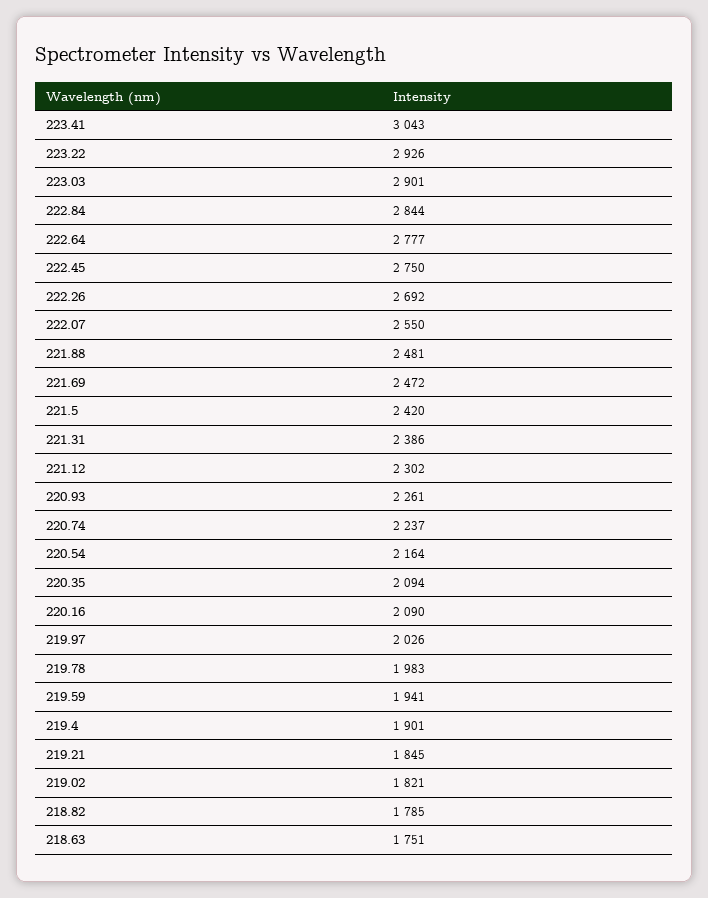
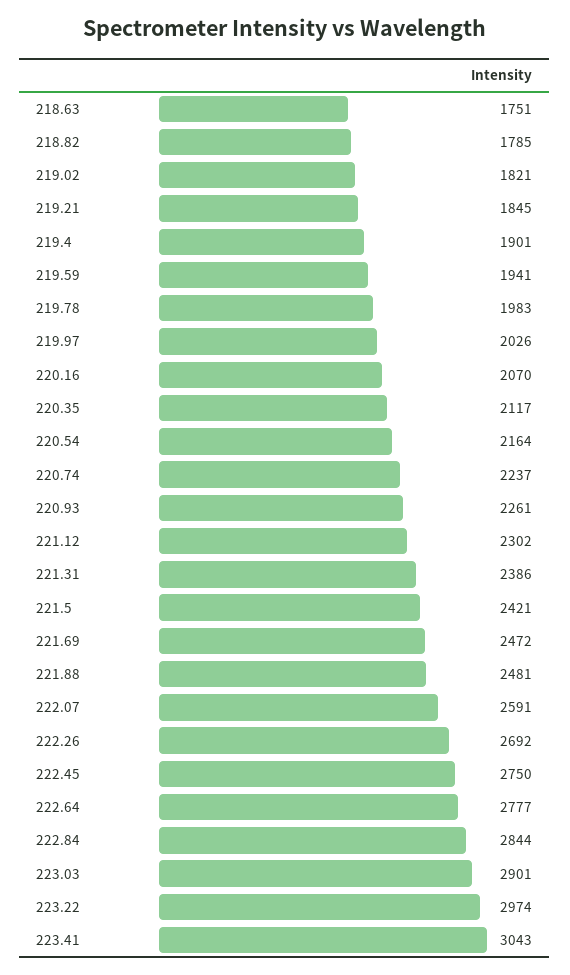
  {
    "223.41": 3043,
-   "223.22": 2926,
+   "223.22": 2974,
    "223.03": 2901,
    "222.84": 2844,
    "222.64": 2777,
    "222.45": 2750,
    "222.26": 2692,
-   "222.07": 2550,
+   "222.07": 2591,
    "221.88": 2481,
    "221.69": 2472,
-   "221.5": 2420,
+   "221.5": 2421,
    "221.31": 2386,
    "221.12": 2302,
    "220.93": 2261,
    "220.74": 2237,
    "220.54": 2164,
-   "220.35": 2094,
+   "220.35": 2117,
-   "220.16": 2090,
+   "220.16": 2070,
    "219.97": 2026,
    "219.78": 1983,
    "219.59": 1941,
    "219.4": 1901,
    "219.21": 1845,
    "219.02": 1821,
    "218.82": 1785,
    "218.63": 1751
  }

